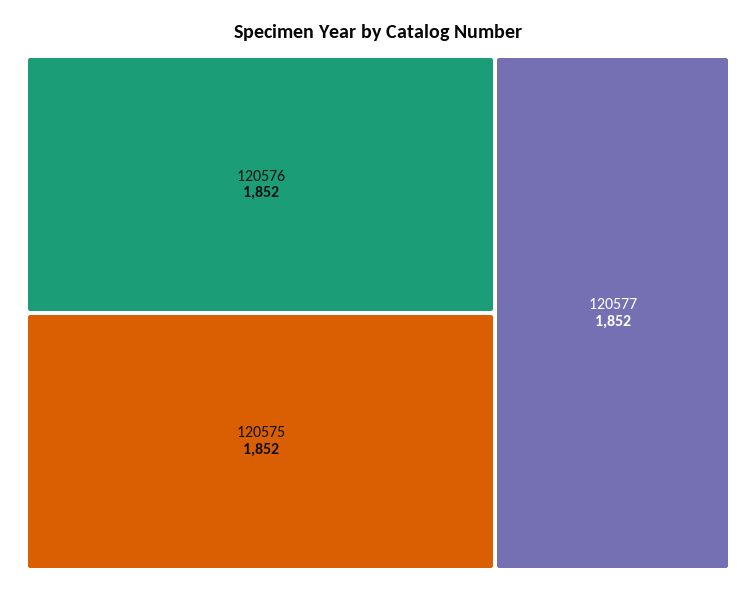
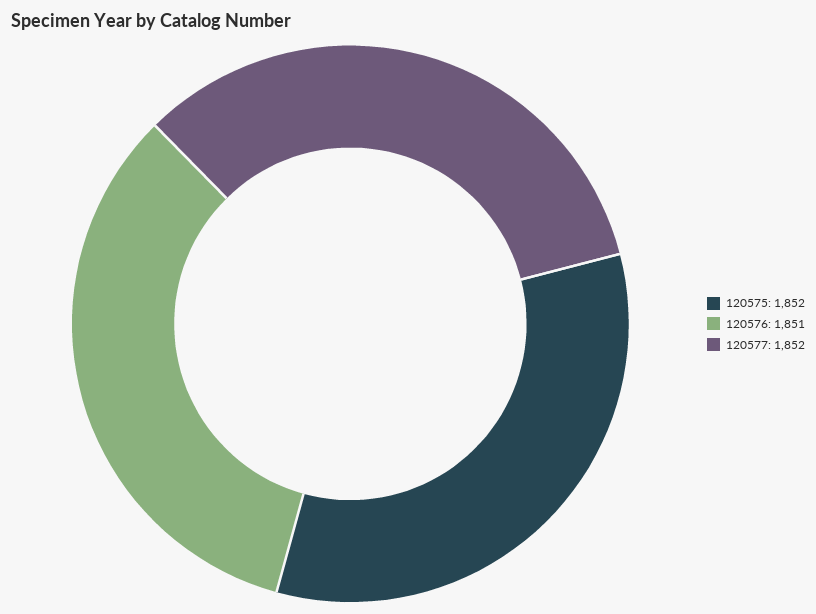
  {
-   "120576": 1852,
+   "120576": 1851,
    "120575": 1852,
    "120577": 1852
  }

